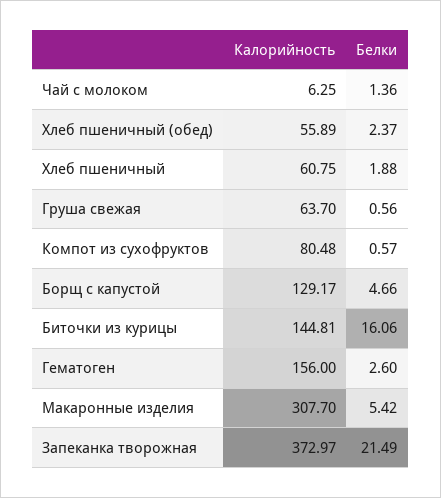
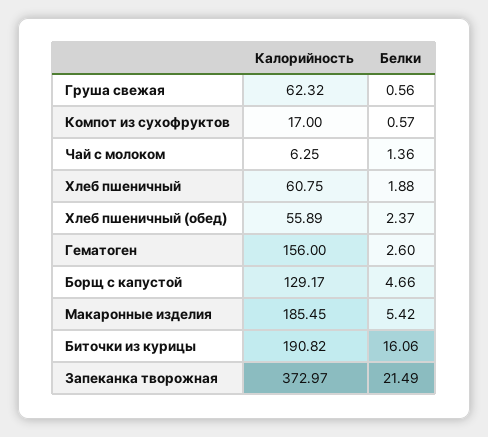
  {
    "Калорийность": {
      "Чай с молоком": 6.25,
      "Хлеб пшеничный (обед)": 55.89,
      "Хлеб пшеничный": 60.75,
-     "Груша свежая": 63.7,
+     "Груша свежая": 62.32,
-     "Компот из сухофруктов": 80.48,
+     "Компот из сухофруктов": 17,
      "Борщ с капустой": 129.17,
-     "Биточки из курицы": 144.81,
+     "Биточки из курицы": 190.82,
      "Гематоген": 156,
-     "Макаронные изделия": 307.7,
+     "Макаронные изделия": 185.45,
      "Запеканка творожная": 372.97
    },
    "Белки": {
      "Чай с молоком": 1.36,
      "Хлеб пшеничный (обед)": 2.37,
      "Хлеб пшеничный": 1.88,
      "Груша свежая": 0.56,
      "Компот из сухофруктов": 0.57,
      "Борщ с капустой": 4.66,
      "Биточки из курицы": 16.06,
      "Гематоген": 2.6,
      "Макаронные изделия": 5.42,
      "Запеканка творожная": 21.49
    }
  }

